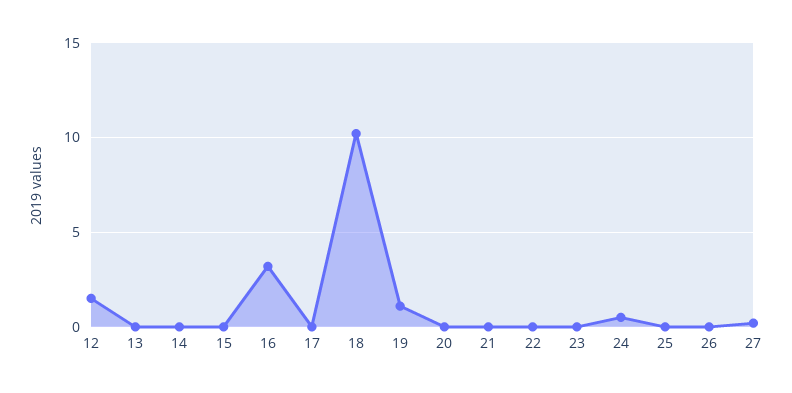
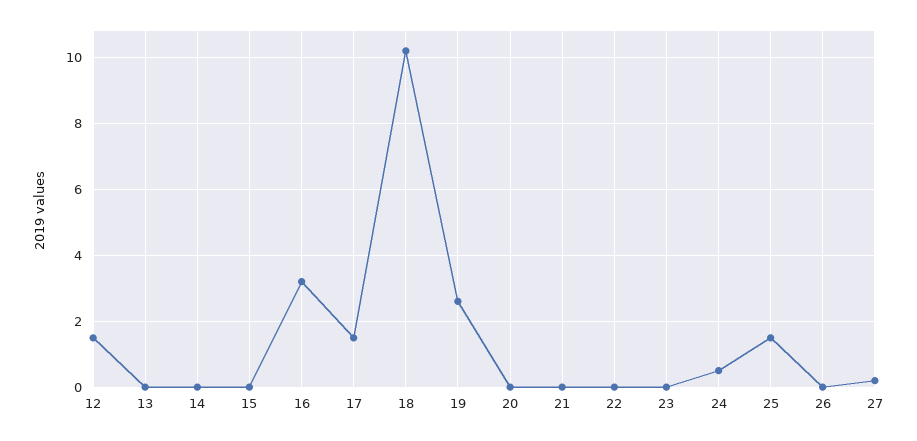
  {
    "12": 1.5,
    "13": 0,
    "14": 0,
    "15": 0,
    "16": 3,
-   "17": 0,
+   "17": 1.5,
    "18": 10,
-   "19": 1,
+   "19": 2.5,
    "20": 0,
    "21": 0,
    "22": 0,
    "23": 0,
    "24": 0.5,
-   "25": 0,
+   "25": 1.5,
    "26": 0,
    "27": 0
  }

